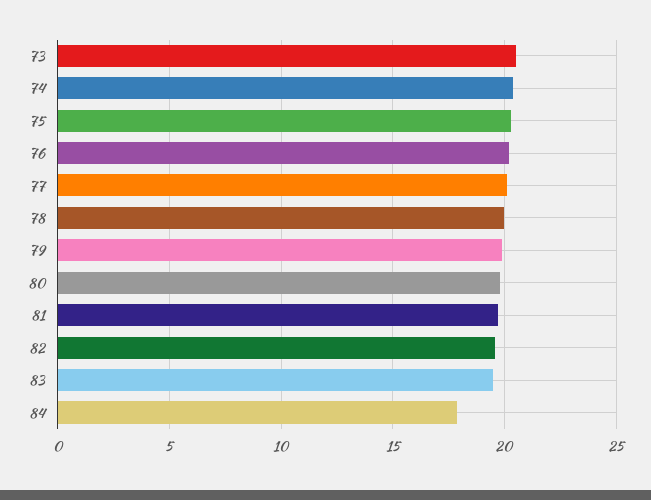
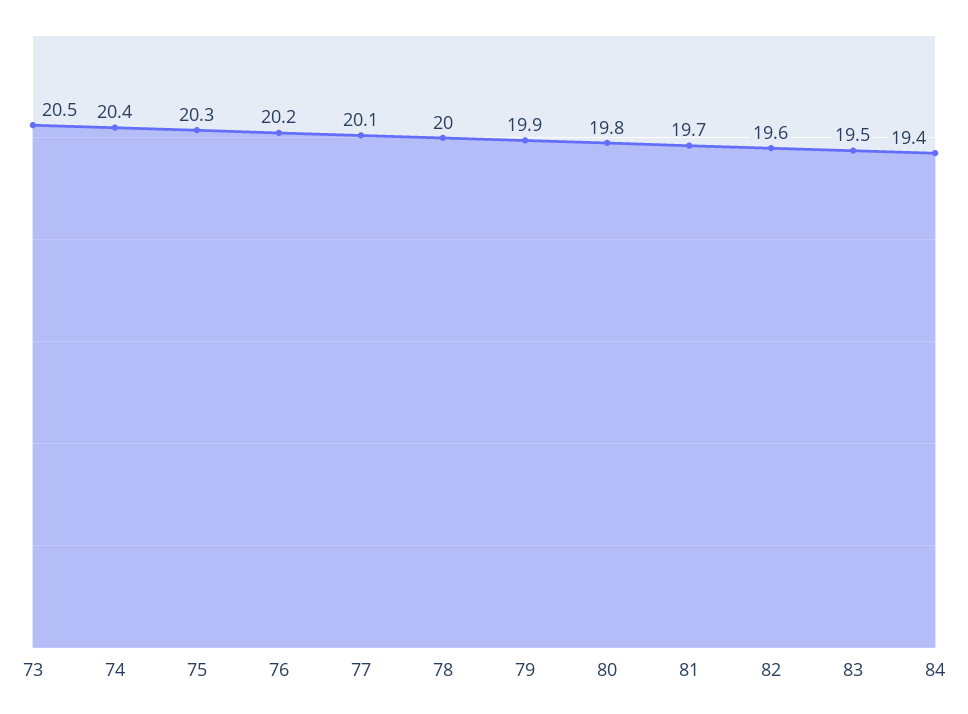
  {
    "73": 20.5,
    "74": 20.4,
    "75": 20.3,
    "76": 20.2,
    "77": 20.1,
    "78": 20,
    "79": 19.9,
    "80": 19.8,
    "81": 19.7,
    "82": 19.6,
    "83": 19.5,
-   "84": 18
+   "84": 19.4
  }

